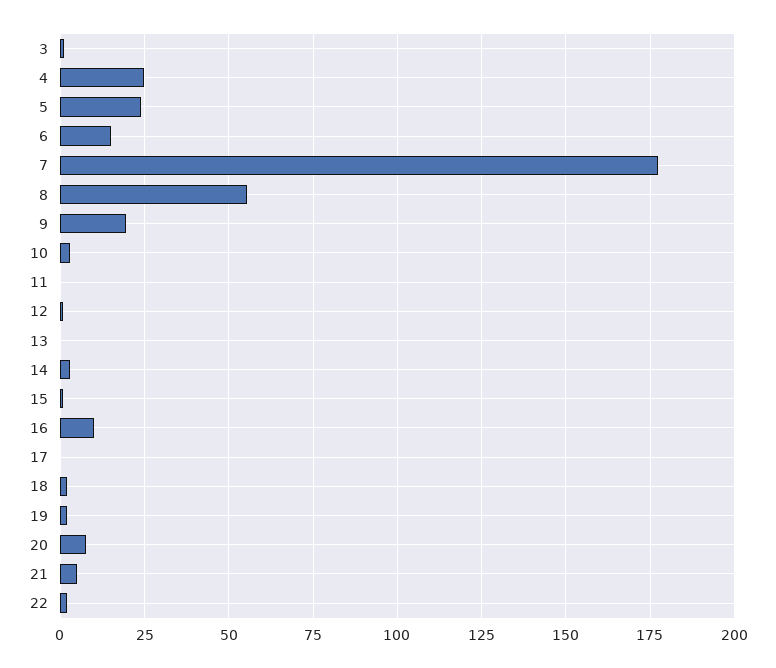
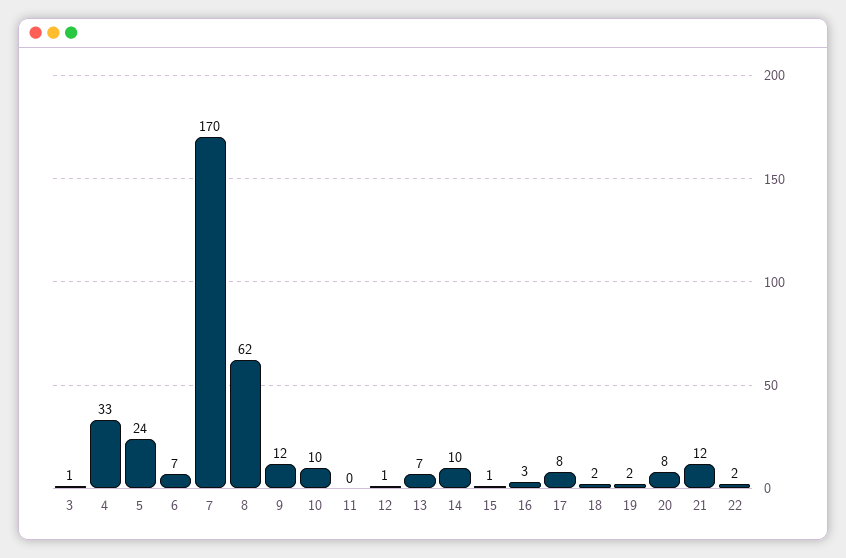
  {
    "3": 1,
-   "4": 25,
+   "4": 33,
    "5": 24,
-   "6": 15,
+   "6": 7,
-   "7": 177.5,
+   "7": 170,
-   "8": 55,
+   "8": 62,
-   "9": 20,
+   "9": 12,
-   "10": 2.5,
+   "10": 10,
    "11": 0,
    "12": 1,
-   "13": 0,
+   "13": 7,
-   "14": 2.5,
+   "14": 10,
    "15": 1,
-   "16": 10,
+   "16": 3,
-   "17": 0,
+   "17": 8,
    "18": 2,
    "19": 2,
    "20": 8,
-   "21": 5,
+   "21": 12,
    "22": 2
  }

